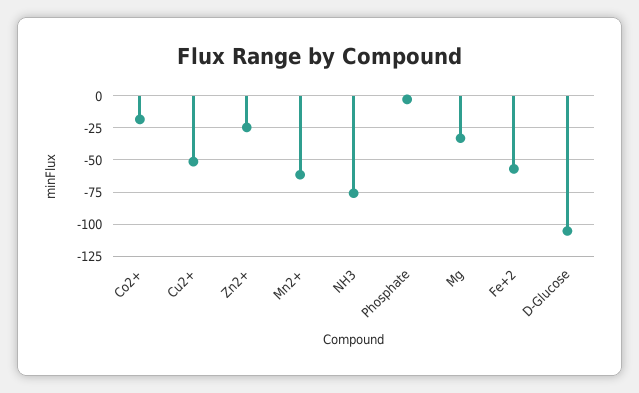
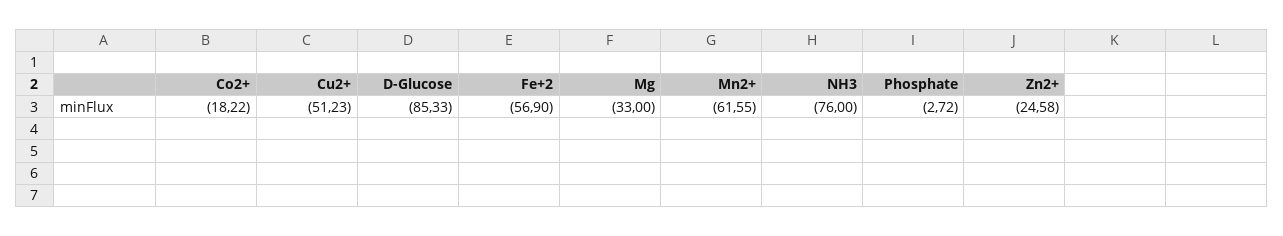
  {
    "Co2+": -18.22,
    "Cu2+": -51.23,
    "Zn2+": -24.58,
    "Mn2+": -61.55,
    "NH3": -76,
    "Phosphate": -2.72,
    "Mg": -33,
    "Fe+2": -56.9,
-   "D-Glucose": -105
+   "D-Glucose": -85.33
  }

